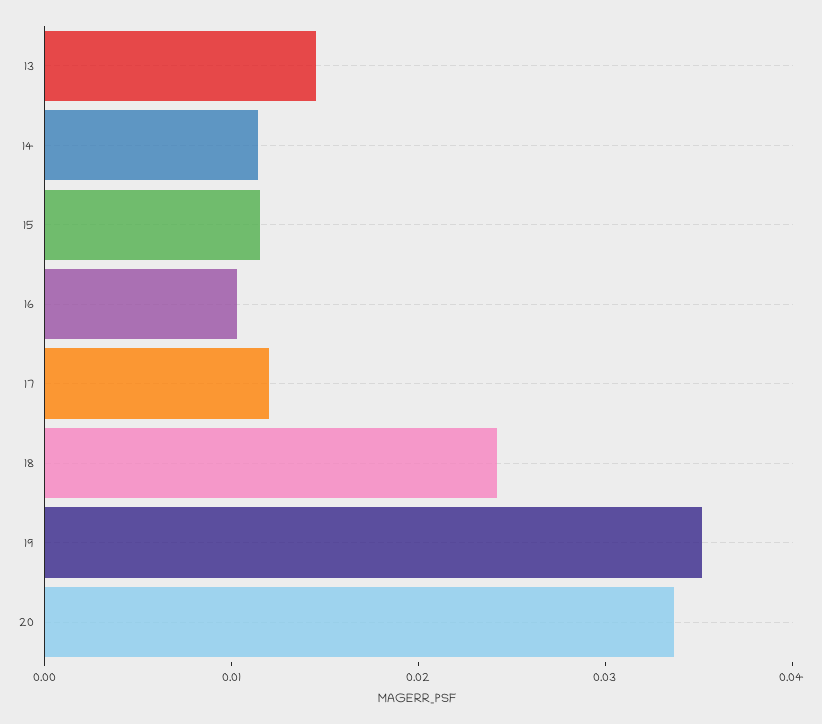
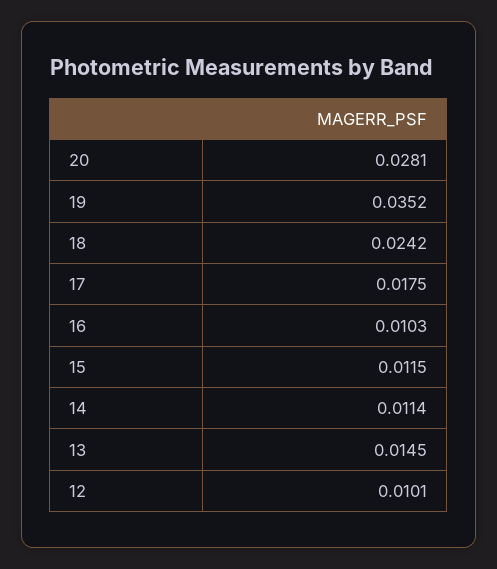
  {
    "13": 0.0145,
    "14": 0.0114,
    "15": 0.0115,
    "16": 0.0103,
-   "17": 0.012,
+   "17": 0.0175,
    "18": 0.0242,
    "19": 0.0352,
-   "20": 0.034
+   "20": 0.0281,
+   "12": 0.0101
  }

